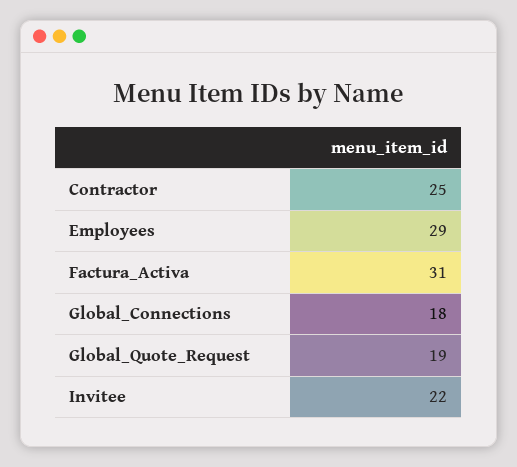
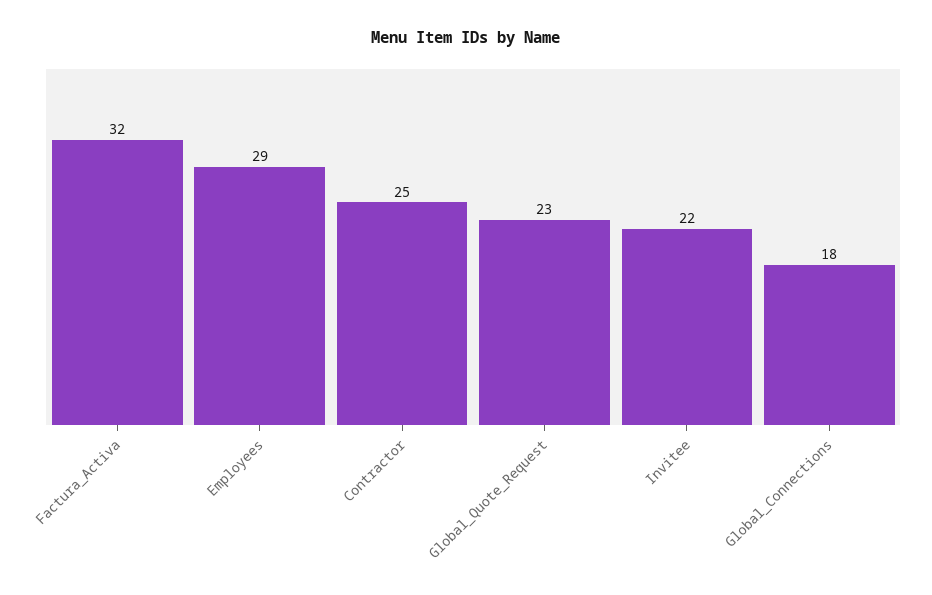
  {
    "Contractor": 25,
    "Employees": 29,
-   "Factura_Activa": 31,
+   "Factura_Activa": 32,
    "Global_Connections": 18,
-   "Global_Quote_Request": 19,
+   "Global_Quote_Request": 23,
    "Invitee": 22
  }

